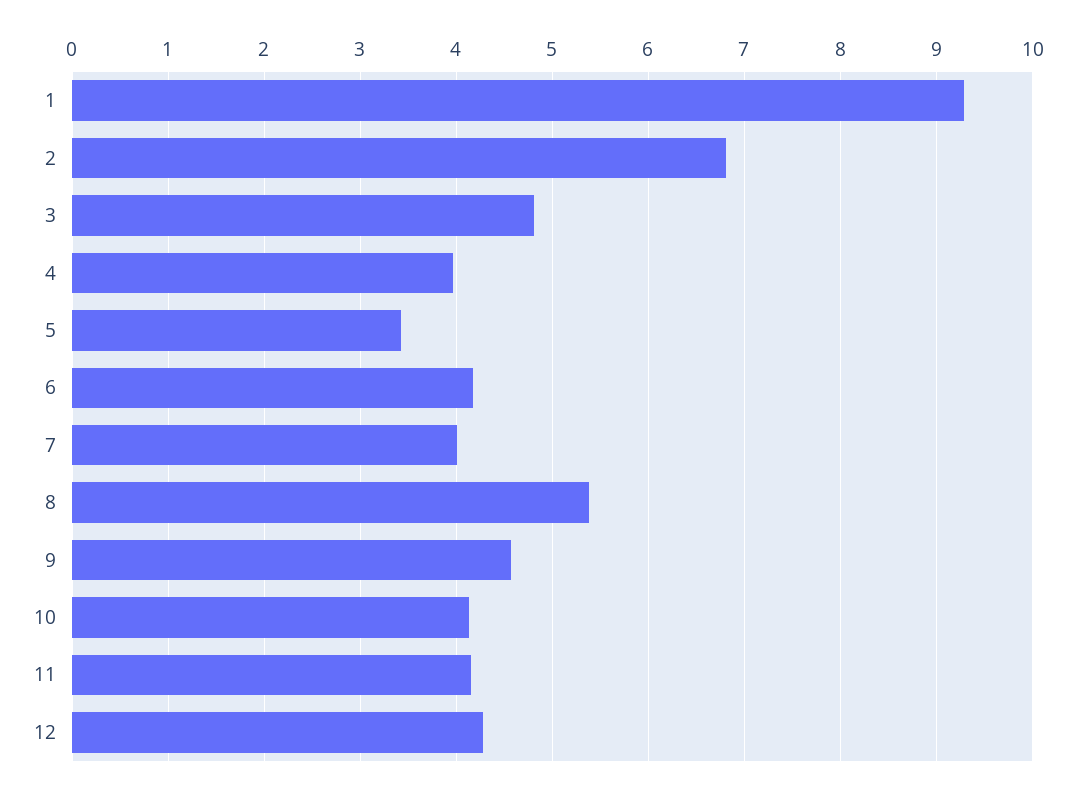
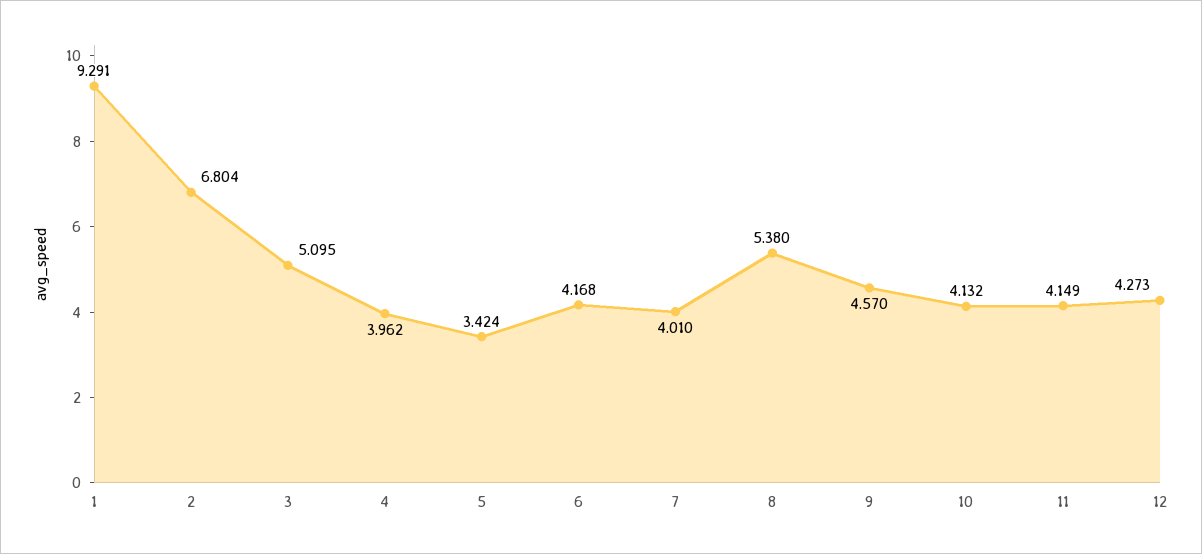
  {
    "1": 9.291,
    "2": 6.804,
-   "3": 4.8,
+   "3": 5.095,
    "4": 3.962,
    "5": 3.424,
    "6": 4.168,
    "7": 4.01,
    "8": 5.38,
    "9": 4.57,
    "10": 4.132,
    "11": 4.149,
    "12": 4.273
  }

